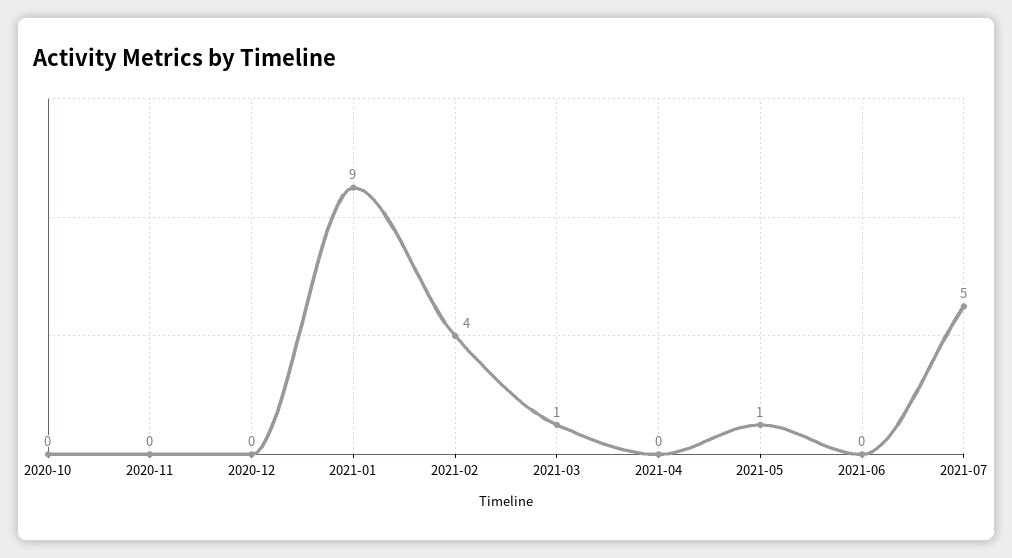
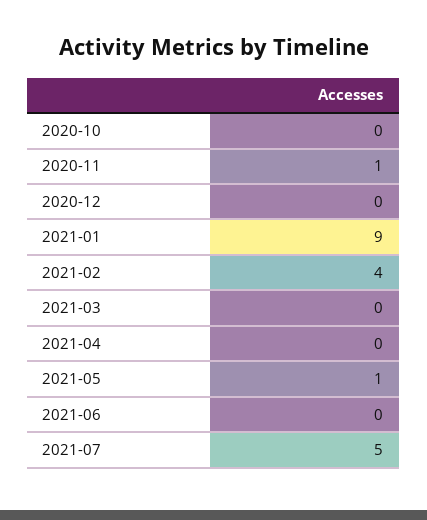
  {
    "2020-10": 0,
-   "2020-11": 0,
+   "2020-11": 1,
    "2020-12": 0,
    "2021-01": 9,
    "2021-02": 4,
-   "2021-03": 1,
+   "2021-03": 0,
    "2021-04": 0,
    "2021-05": 1,
    "2021-06": 0,
    "2021-07": 5
  }

